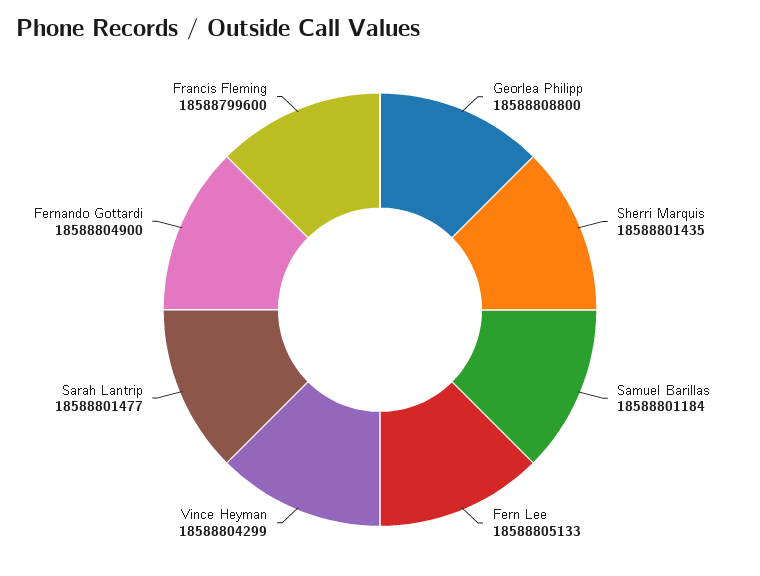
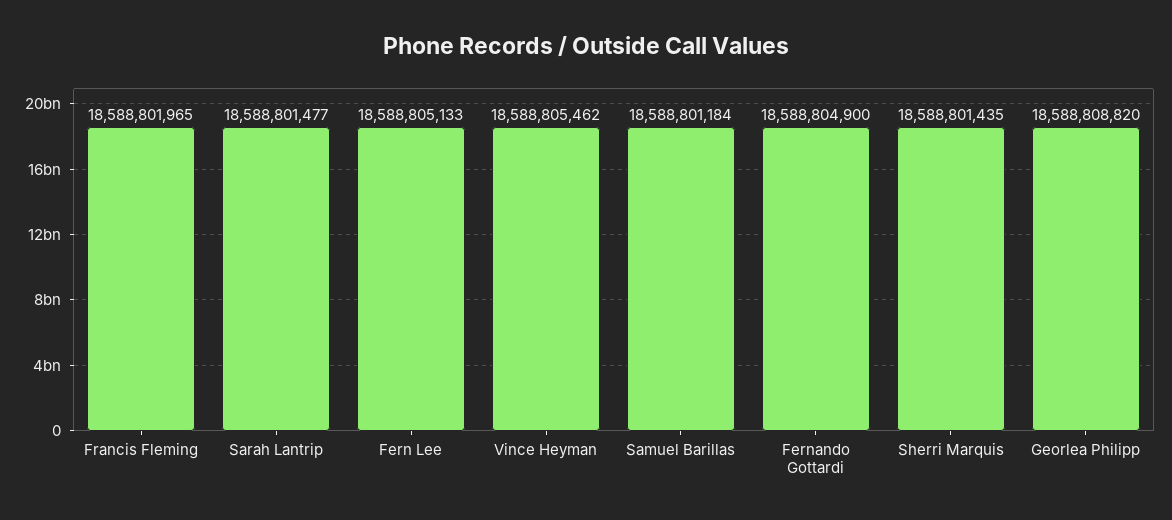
  {
-   "Georlea Philipp": 18588808800,
+   "Georlea Philipp": 18588808820,
    "Sherri Marquis": 18588801435,
    "Samuel Barillas": 18588801184,
    "Fern Lee": 18588805133,
-   "Vince Heyman": 18588804299,
+   "Vince Heyman": 18588805462,
    "Sarah Lantrip": 18588801477,
    "Fernando Gottardi": 18588804900,
-   "Francis Fleming": 18588799600
+   "Francis Fleming": 18588801965
  }

